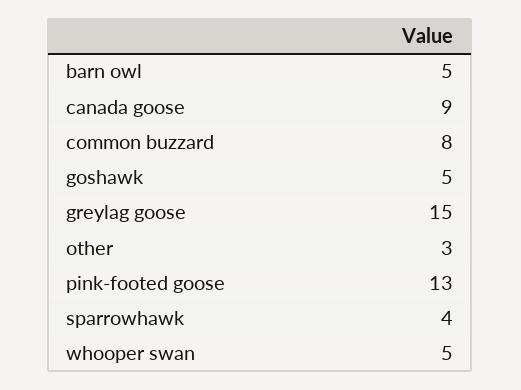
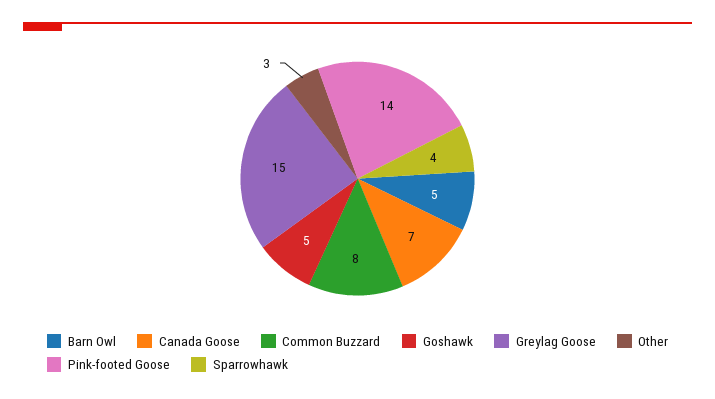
  {
    "barn owl": 5,
-   "canada goose": 9,
+   "canada goose": 7,
    "common buzzard": 8,
    "goshawk": 5,
    "greylag goose": 15,
    "other": 3,
-   "pink-footed goose": 13,
+   "pink-footed goose": 14,
-   "sparrowhawk": 4,
+   "sparrowhawk": 4
-   "whooper swan": 5
  }

